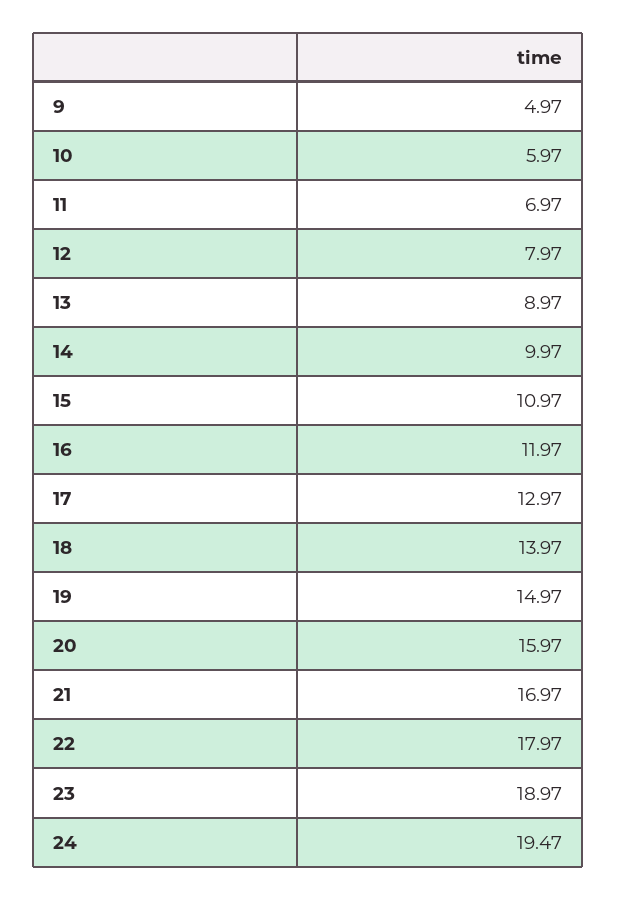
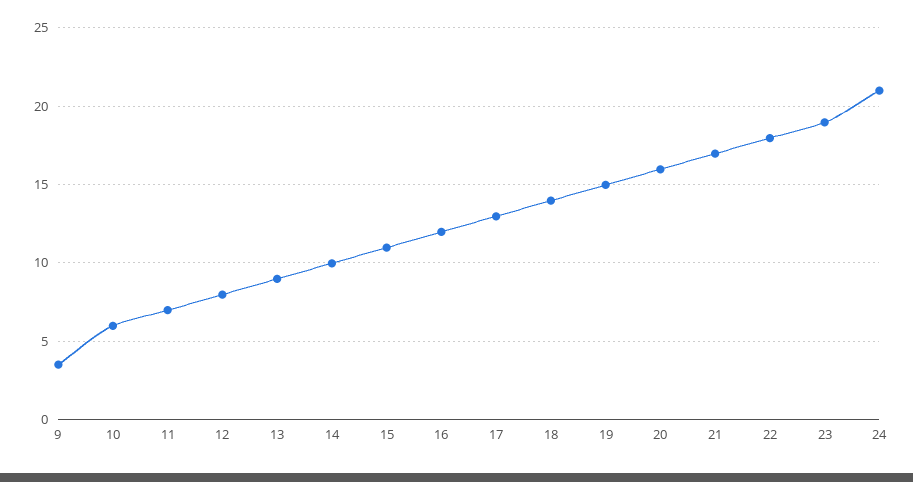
  {
-   "9": 4.97,
+   "9": 3.5,
    "10": 5.97,
    "11": 6.97,
    "12": 7.97,
    "13": 8.97,
    "14": 9.97,
    "15": 10.97,
    "16": 11.97,
    "17": 12.97,
    "18": 13.97,
    "19": 14.97,
    "20": 15.97,
    "21": 16.97,
    "22": 17.97,
    "23": 18.97,
-   "24": 19.47
+   "24": 21
  }

